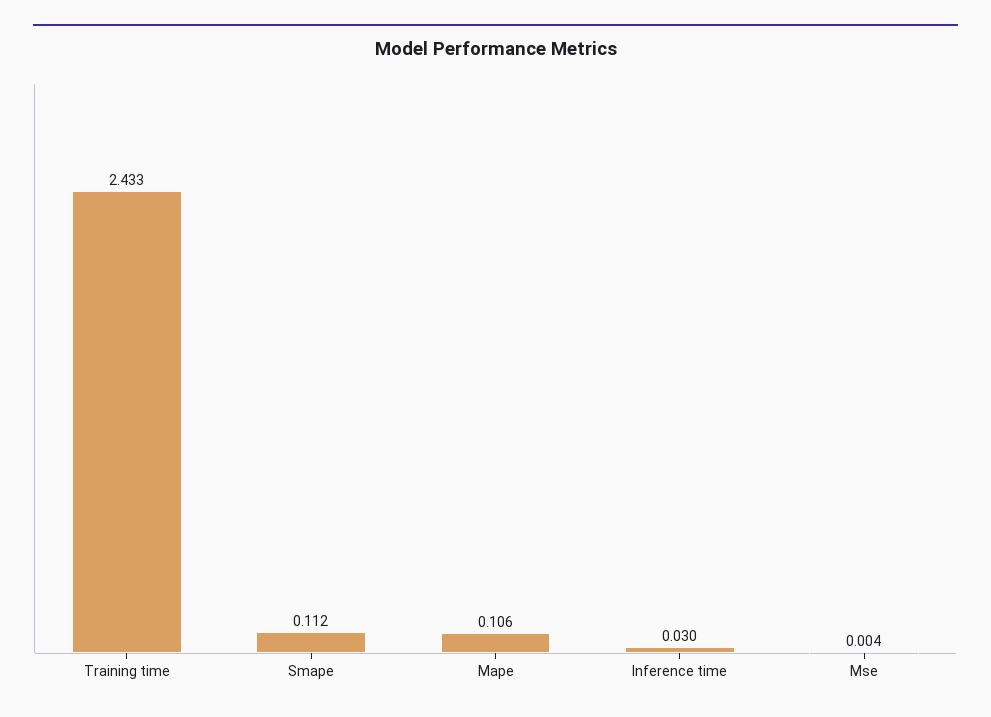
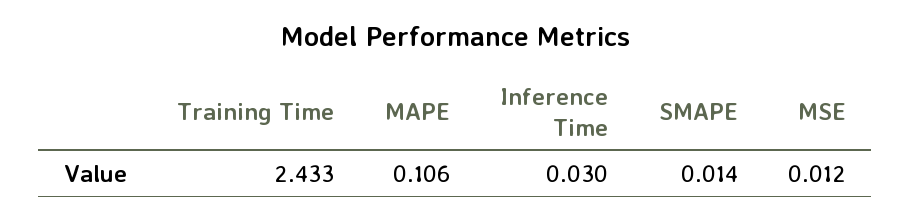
  {
    "Training time": 2.433,
-   "Smape": 0.112,
+   "Smape": 0.014,
    "Mape": 0.106,
    "Inference time": 0.03,
-   "Mse": 0.004
+   "Mse": 0.012
  }

